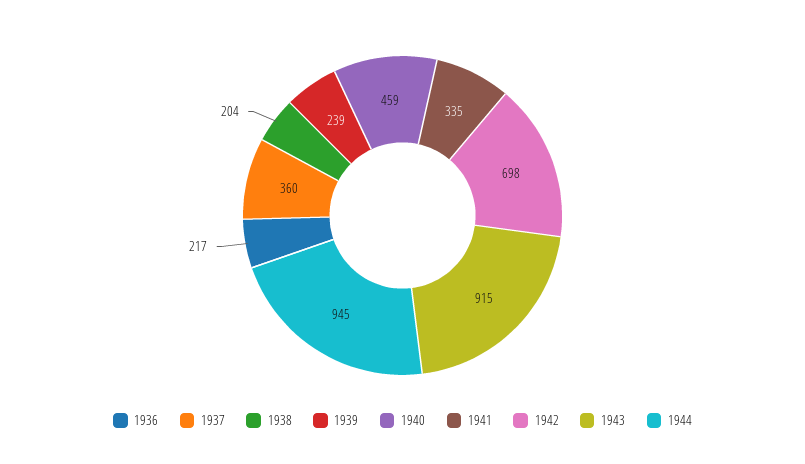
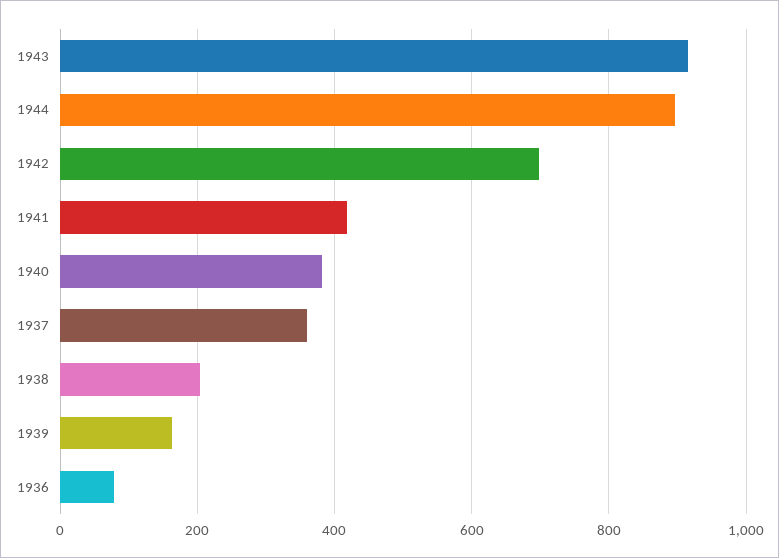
  {
-   "1936": 217,
+   "1936": 80,
    "1937": 360,
    "1938": 204,
-   "1939": 239,
+   "1939": 160,
-   "1940": 459,
+   "1940": 380,
-   "1941": 335,
+   "1941": 420,
    "1942": 698,
    "1943": 915,
-   "1944": 945
+   "1944": 900
  }

